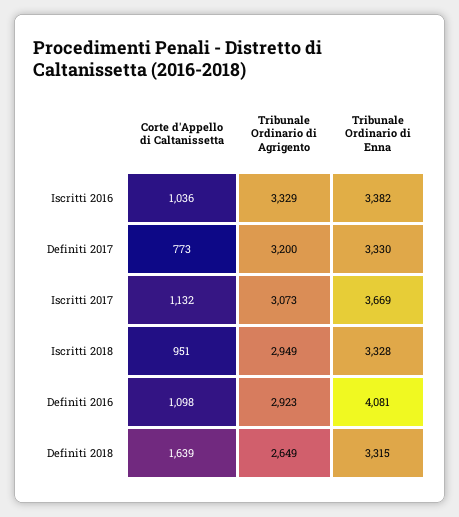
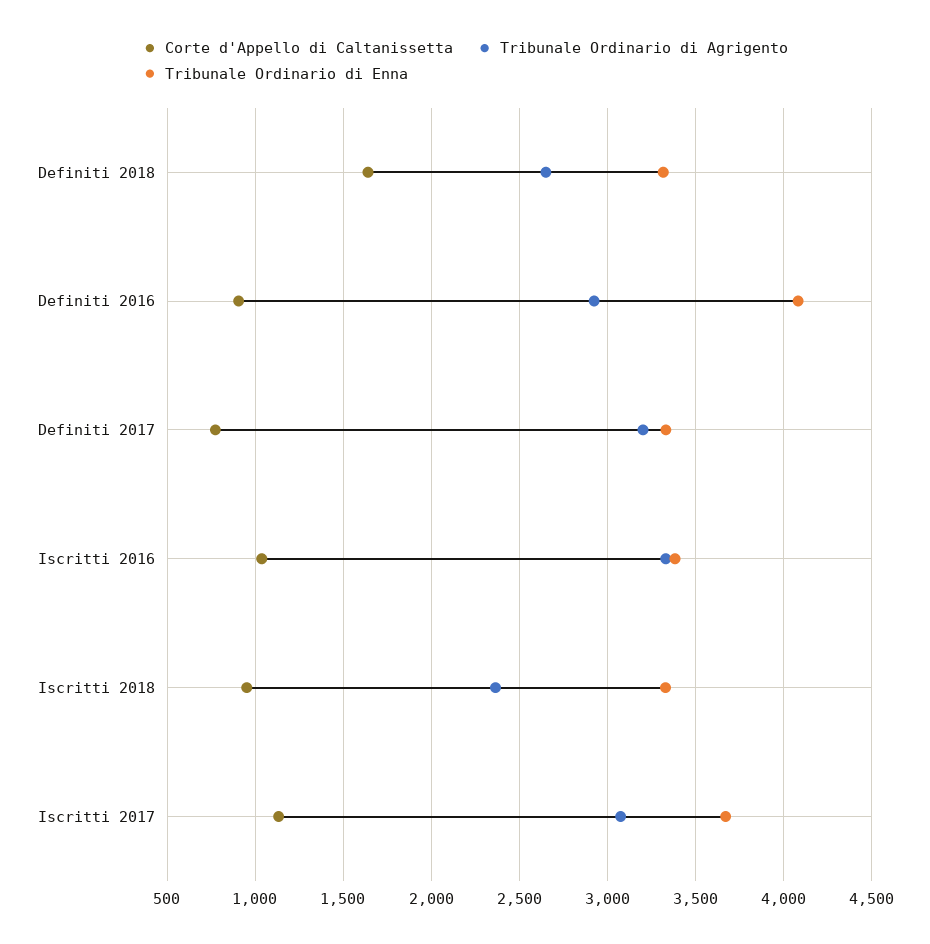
  {
    "Corte d'Appello di Caltanissetta": {
      "Iscritti 2016": 1036,
      "Definiti 2017": 773,
      "Iscritti 2017": 1132,
      "Iscritti 2018": 951,
-     "Definiti 2016": 1098,
+     "Definiti 2016": 900,
      "Definiti 2018": 1639
    },
    "Tribunale Ordinario di Agrigento": {
      "Iscritti 2016": 3329,
      "Definiti 2017": 3200,
      "Iscritti 2017": 3073,
-     "Iscritti 2018": 2949,
+     "Iscritti 2018": 2350,
      "Definiti 2016": 2923,
      "Definiti 2018": 2649
    },
    "Tribunale Ordinario di Enna": {
      "Iscritti 2016": 3382,
      "Definiti 2017": 3330,
      "Iscritti 2017": 3669,
      "Iscritti 2018": 3328,
      "Definiti 2016": 4081,
      "Definiti 2018": 3315
    }
  }

